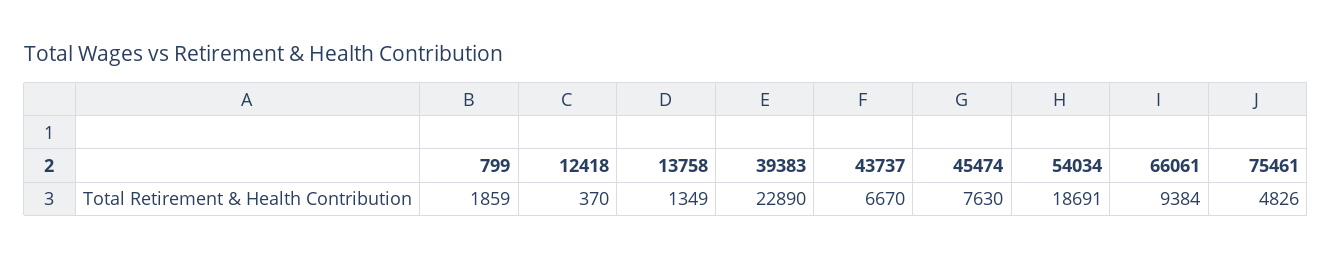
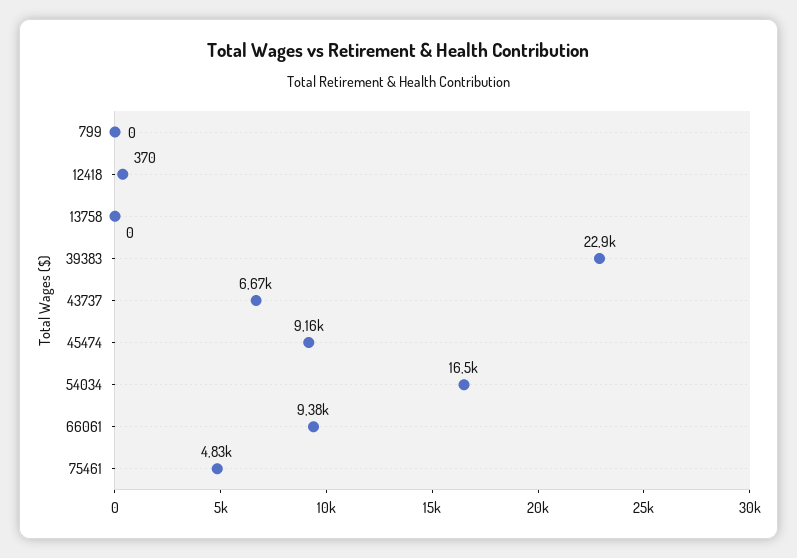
  {
-   "799": 1859,
+   "799": 0,
    "12418": 370,
-   "13758": 1349,
+   "13758": 0,
    "39383": 22890,
    "43737": 6670,
-   "45474": 7630,
+   "45474": 9160,
-   "54034": 18691,
+   "54034": 16500,
    "66061": 9384,
    "75461": 4826
  }

